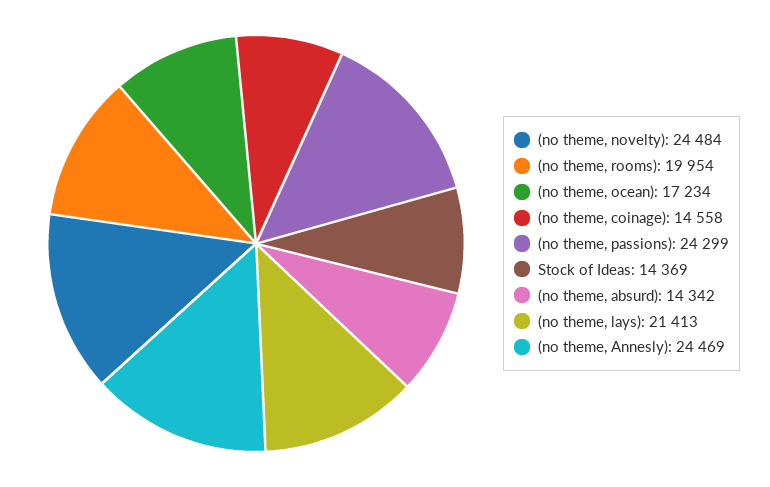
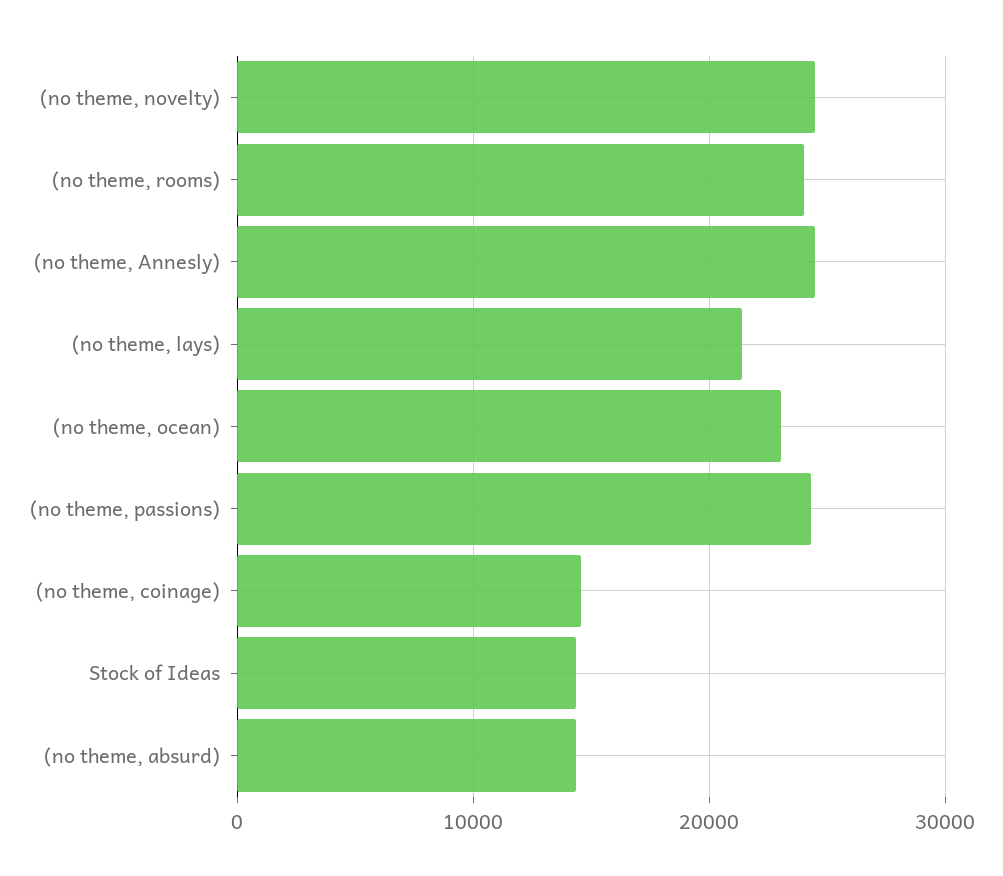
  {
    "(no theme, novelty)": 24484,
-   "(no theme, rooms)": 19954,
+   "(no theme, rooms)": 24000,
-   "(no theme, ocean)": 17234,
+   "(no theme, ocean)": 23000,
    "(no theme, coinage)": 14558,
    "(no theme, passions)": 24299,
    "Stock of Ideas": 14369,
    "(no theme, absurd)": 14342,
    "(no theme, lays)": 21413,
    "(no theme, Annesly)": 24469
  }

